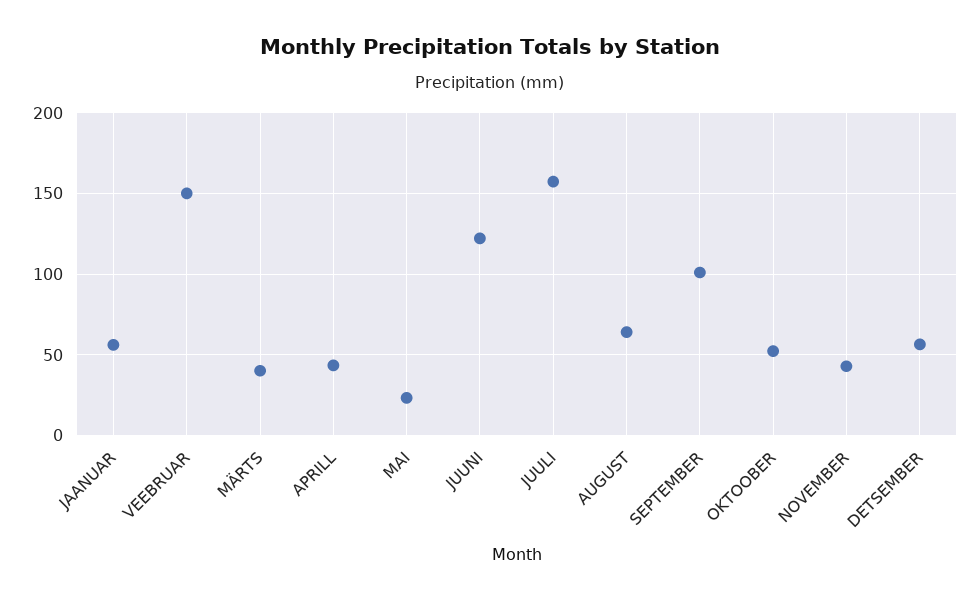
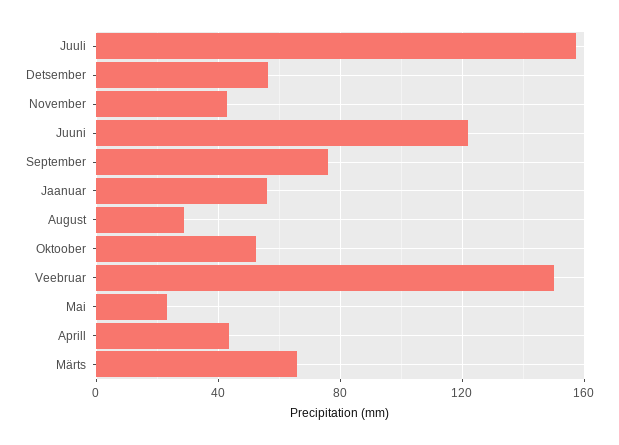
  {
    "JAANUAR": 55,
    "VEEBRUAR": 150,
-   "MÄRTS": 40,
+   "MÄRTS": 65,
    "APRILL": 45,
    "MAI": 25,
    "JUUNI": 120,
    "JUULI": 155,
-   "AUGUST": 65,
+   "AUGUST": 30,
-   "SEPTEMBER": 100,
+   "SEPTEMBER": 75,
    "OKTOOBER": 50,
    "NOVEMBER": 45,
    "DETSEMBER": 55
  }

